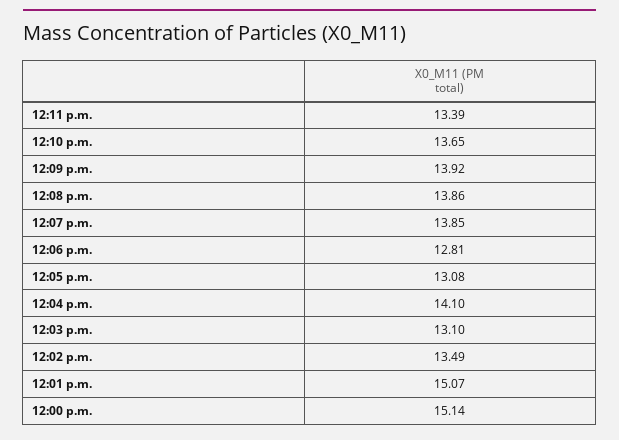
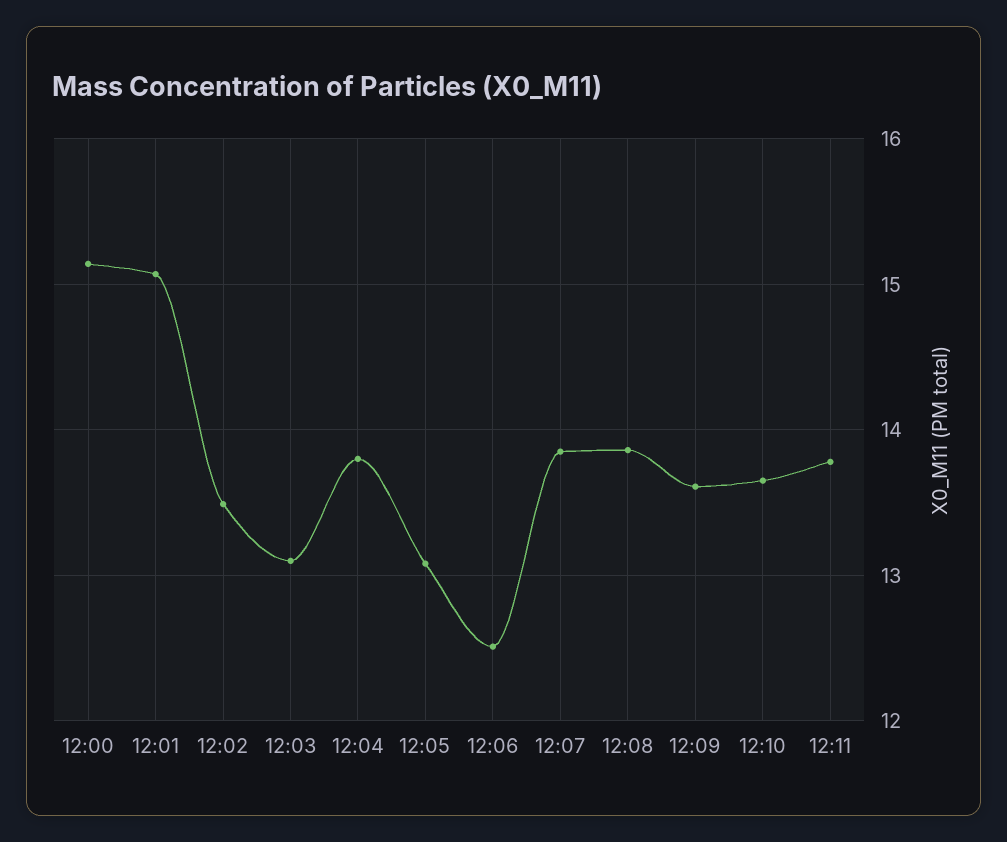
  {
-   "12:11 p.m.": 13.39,
+   "12:11 p.m.": 13.8,
    "12:10 p.m.": 13.65,
-   "12:09 p.m.": 13.92,
+   "12:09 p.m.": 13.6,
    "12:08 p.m.": 13.86,
    "12:07 p.m.": 13.85,
-   "12:06 p.m.": 12.81,
+   "12:06 p.m.": 12.5,
    "12:05 p.m.": 13.08,
-   "12:04 p.m.": 14.1,
+   "12:04 p.m.": 13.8,
    "12:03 p.m.": 13.1,
    "12:02 p.m.": 13.49,
    "12:01 p.m.": 15.07,
    "12:00 p.m.": 15.14
  }

